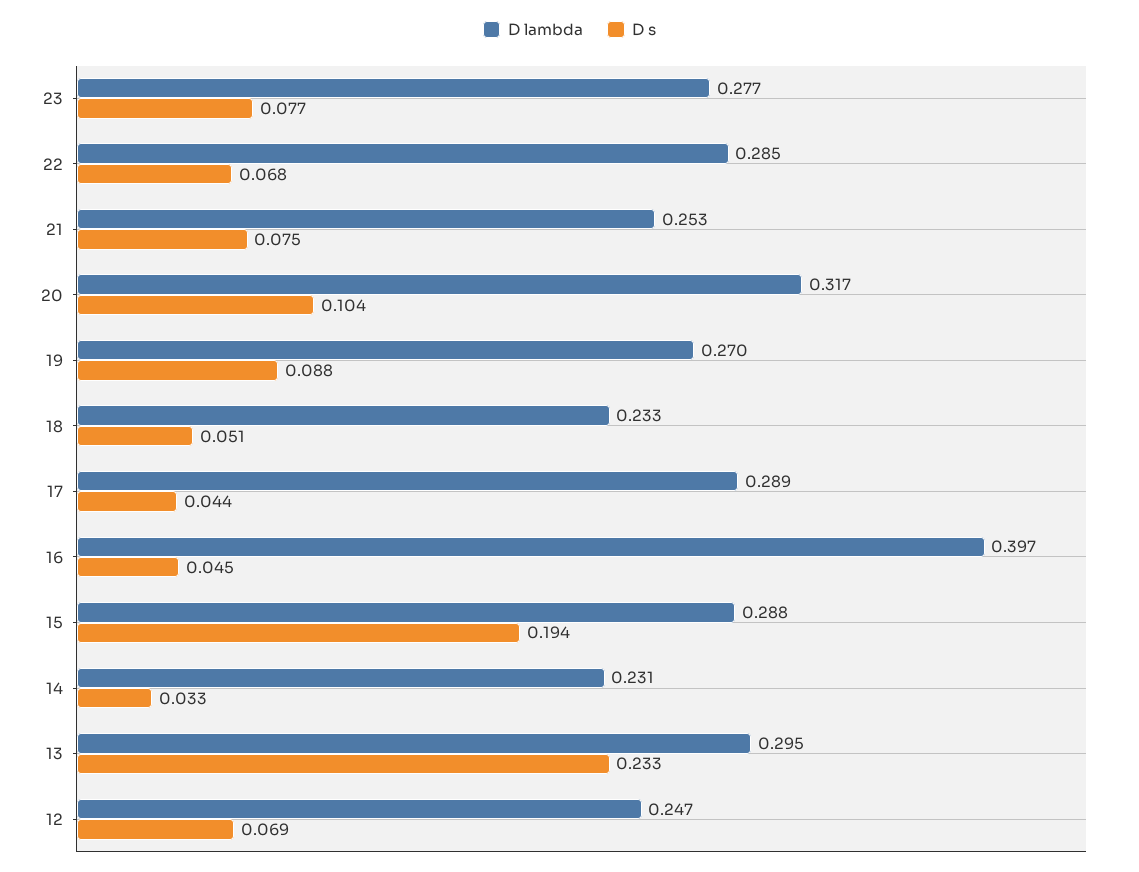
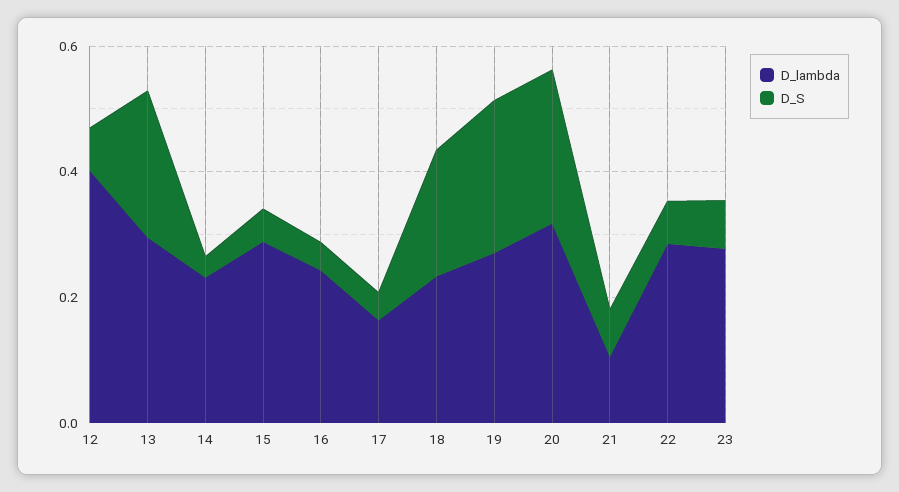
  {
    "D lambda": {
      "23": 0.277,
      "22": 0.285,
-     "21": 0.253,
+     "21": 0.1,
      "20": 0.317,
      "19": 0.27,
      "18": 0.233,
-     "17": 0.289,
+     "17": 0.15,
-     "16": 0.397,
+     "16": 0.25,
      "15": 0.288,
      "14": 0.231,
      "13": 0.295,
-     "12": 0.247
+     "12": 0.4
    },
    "D s": {
      "23": 0.077,
      "22": 0.068,
      "21": 0.075,
-     "20": 0.104,
+     "20": 0.25,
-     "19": 0.088,
+     "19": 0.25,
-     "18": 0.051,
+     "18": 0.2,
      "17": 0.044,
      "16": 0.045,
-     "15": 0.194,
+     "15": 0.05,
      "14": 0.033,
      "13": 0.233,
      "12": 0.069
    }
  }

